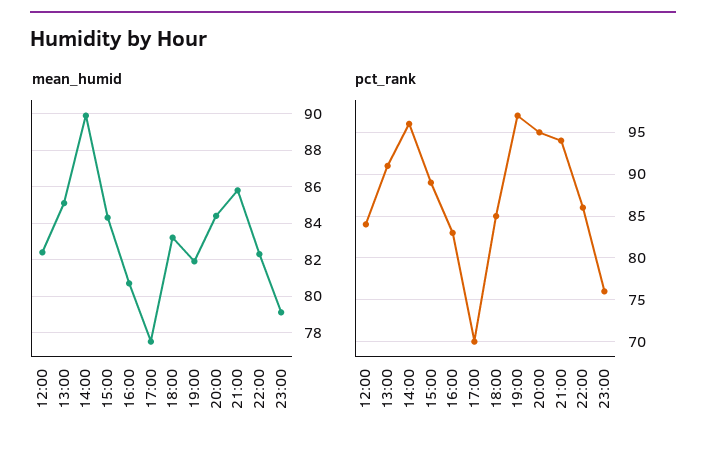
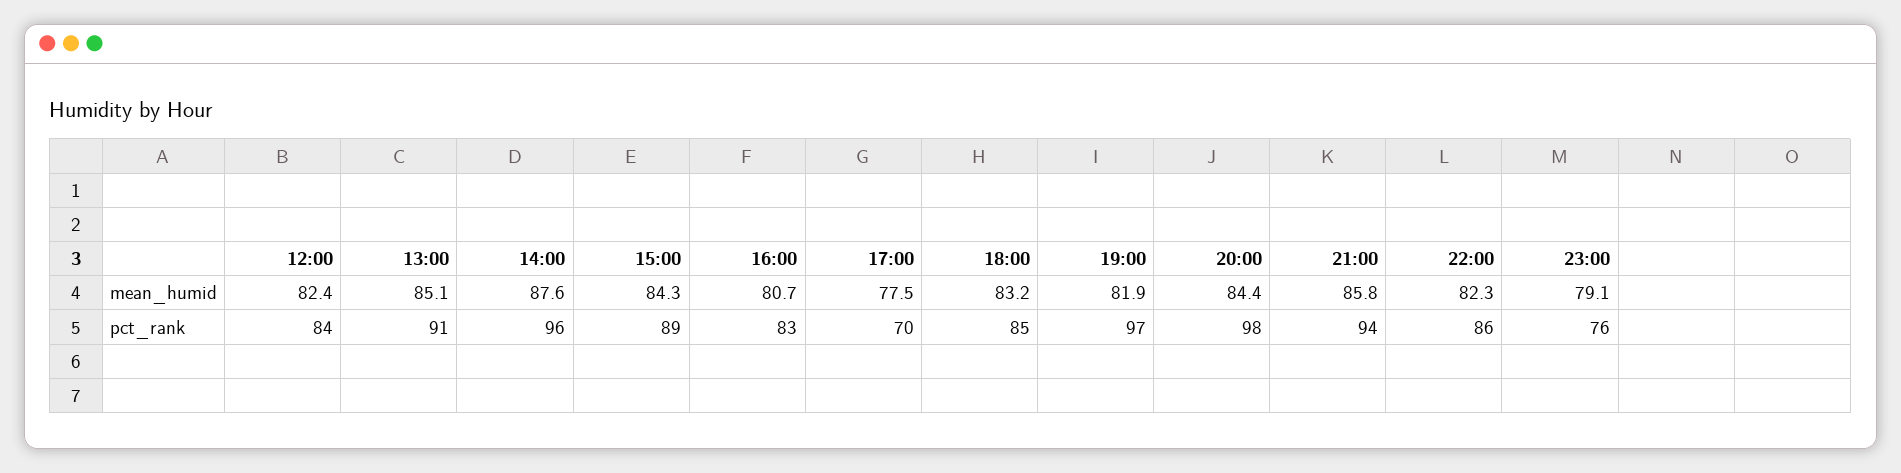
  {
    "mean_humid": {
      "12:00": 82.4,
      "13:00": 85.1,
-     "14:00": 90,
+     "14:00": 87.6,
      "15:00": 84.3,
      "16:00": 80.7,
      "17:00": 77.5,
      "18:00": 83.2,
      "19:00": 81.9,
      "20:00": 84.4,
      "21:00": 85.8,
      "22:00": 82.3,
      "23:00": 79.1
    },
    "pct_rank": {
      "12:00": 84,
      "13:00": 91,
      "14:00": 96,
      "15:00": 89,
      "16:00": 83,
      "17:00": 70,
      "18:00": 85,
      "19:00": 97,
-     "20:00": 95,
+     "20:00": 98,
      "21:00": 94,
      "22:00": 86,
      "23:00": 76
    }
  }

